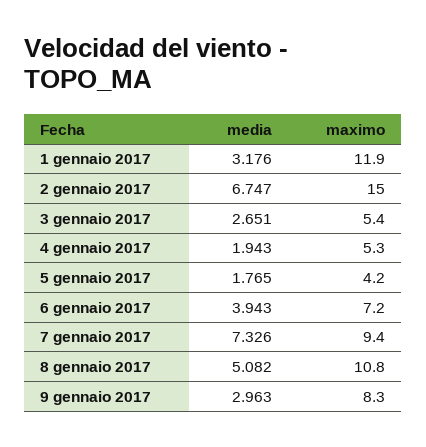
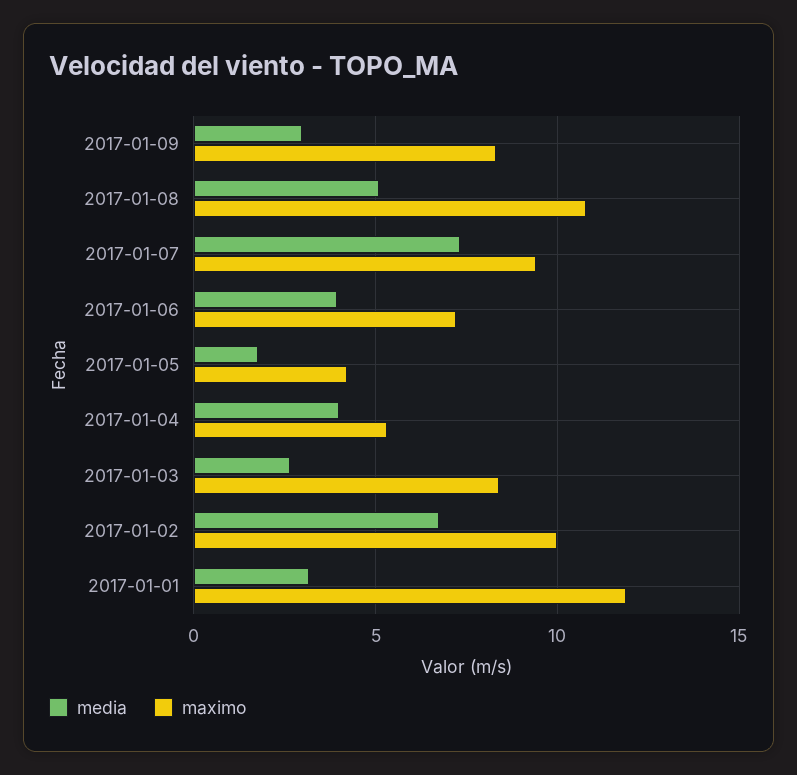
  {
    "media": {
      "1 gennaio 2017": 3.176,
      "2 gennaio 2017": 6.747,
      "3 gennaio 2017": 2.651,
-     "4 gennaio 2017": 1.943,
+     "4 gennaio 2017": 4,
      "5 gennaio 2017": 1.765,
      "6 gennaio 2017": 3.943,
      "7 gennaio 2017": 7.326,
      "8 gennaio 2017": 5.082,
      "9 gennaio 2017": 2.963
    },
    "maximo": {
      "1 gennaio 2017": 11.9,
-     "2 gennaio 2017": 15,
+     "2 gennaio 2017": 10,
-     "3 gennaio 2017": 5.4,
+     "3 gennaio 2017": 8.5,
      "4 gennaio 2017": 5.3,
      "5 gennaio 2017": 4.2,
      "6 gennaio 2017": 7.2,
      "7 gennaio 2017": 9.4,
      "8 gennaio 2017": 10.8,
      "9 gennaio 2017": 8.3
    }
  }

